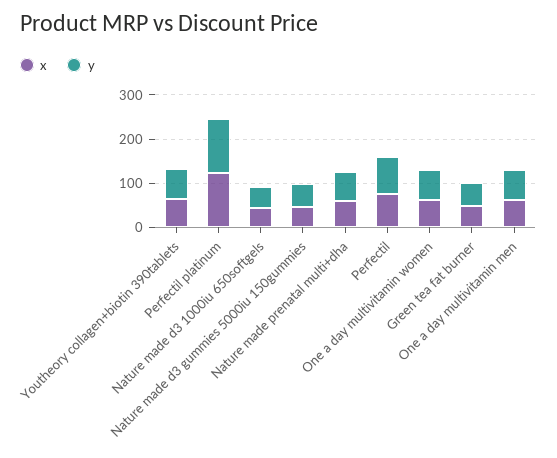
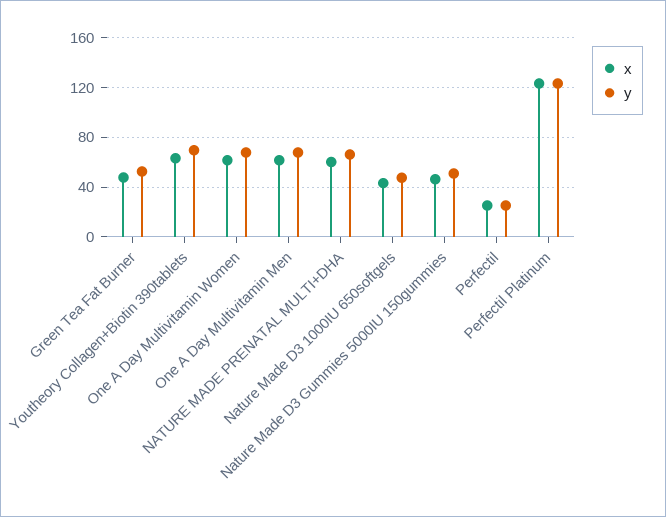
  {
    "x": {
      "Youtheory collagen+biotin 390tablets": 65,
      "Perfectil platinum": 125,
      "Nature made d3 1000iu 650softgels": 45,
      "Nature made d3 gummies 5000iu 150gummies": 45,
      "Nature made prenatal multi+dha": 60,
-     "Perfectil": 80,
+     "Perfectil": 25,
      "One a day multivitamin women": 60,
      "Green tea fat burner": 50,
      "One a day multivitamin men": 60
    },
    "y": {
      "Youtheory collagen+biotin 390tablets": 70,
      "Perfectil platinum": 125,
      "Nature made d3 1000iu 650softgels": 45,
      "Nature made d3 gummies 5000iu 150gummies": 50,
      "Nature made prenatal multi+dha": 65,
-     "Perfectil": 80,
+     "Perfectil": 25,
      "One a day multivitamin women": 70,
      "Green tea fat burner": 55,
      "One a day multivitamin men": 70
    }
  }

